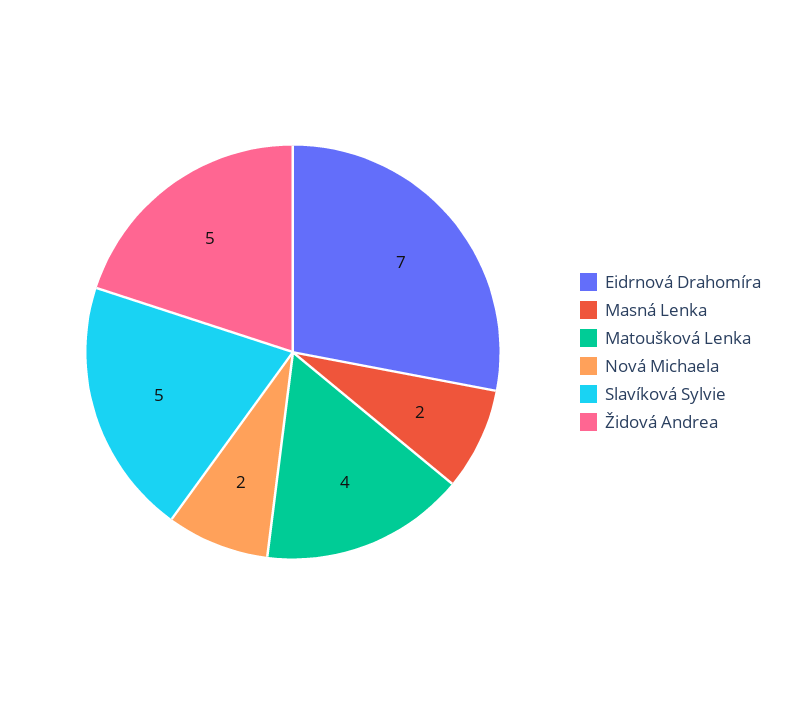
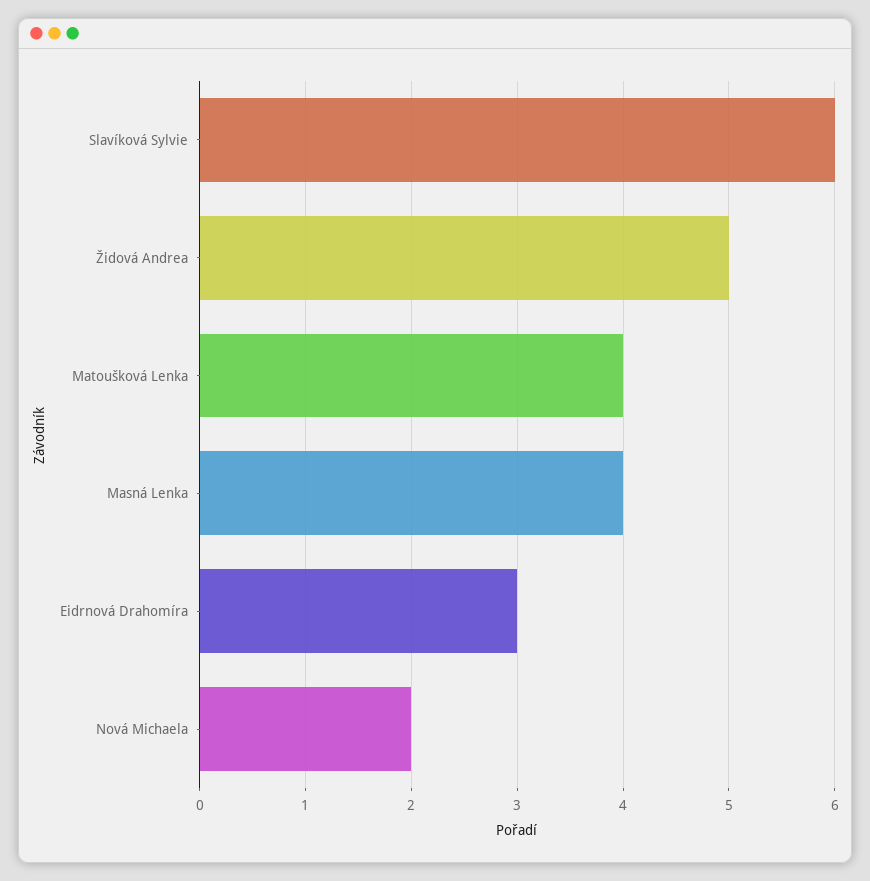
  {
-   "Eidrnová Drahomíra": 7,
+   "Eidrnová Drahomíra": 3,
-   "Masná Lenka": 2,
+   "Masná Lenka": 4,
    "Matoušková Lenka": 4,
    "Nová Michaela": 2,
-   "Slavíková Sylvie": 5,
+   "Slavíková Sylvie": 6,
    "Židová Andrea": 5
  }

